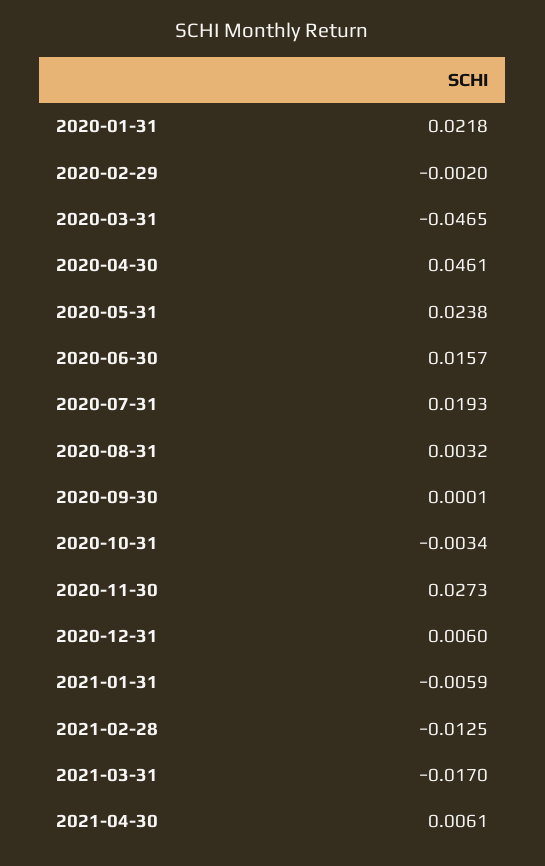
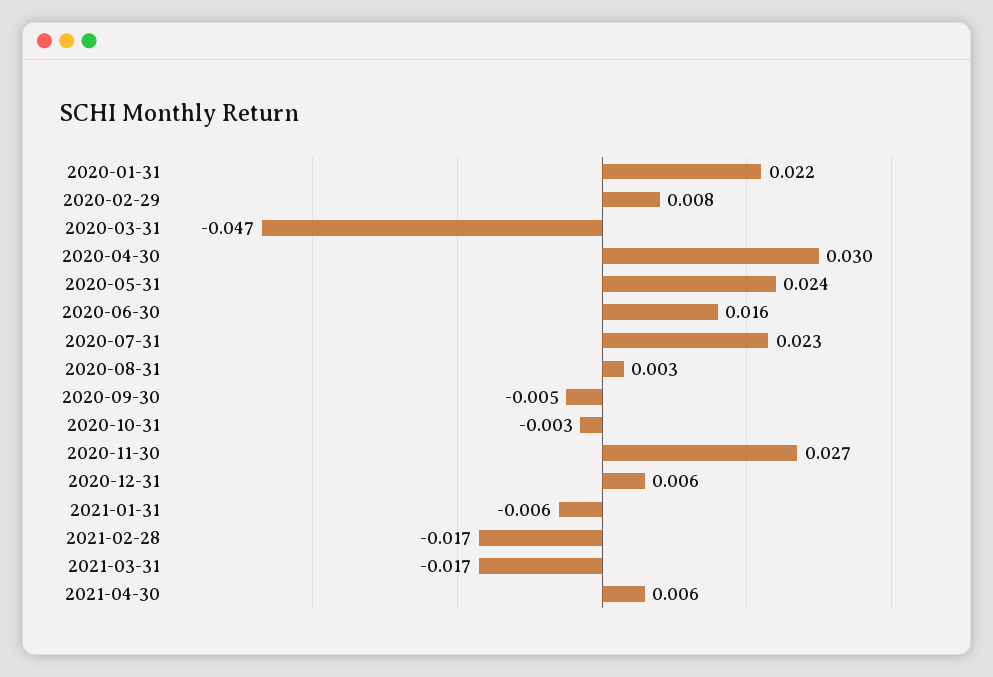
  {
    "2020-01-31": 0.0218,
-   "2020-02-29": -0.002,
+   "2020-02-29": 0.008,
    "2020-03-31": -0.0465,
-   "2020-04-30": 0.0461,
+   "2020-04-30": 0.03,
    "2020-05-31": 0.0238,
    "2020-06-30": 0.0157,
-   "2020-07-31": 0.0193,
+   "2020-07-31": 0.023,
    "2020-08-31": 0.0032,
-   "2020-09-30": 0.0001,
+   "2020-09-30": -0.005,
    "2020-10-31": -0.0034,
    "2020-11-30": 0.0273,
    "2020-12-31": 0.006,
    "2021-01-31": -0.0059,
-   "2021-02-28": -0.0125,
+   "2021-02-28": -0.017,
    "2021-03-31": -0.017,
    "2021-04-30": 0.0061
  }

